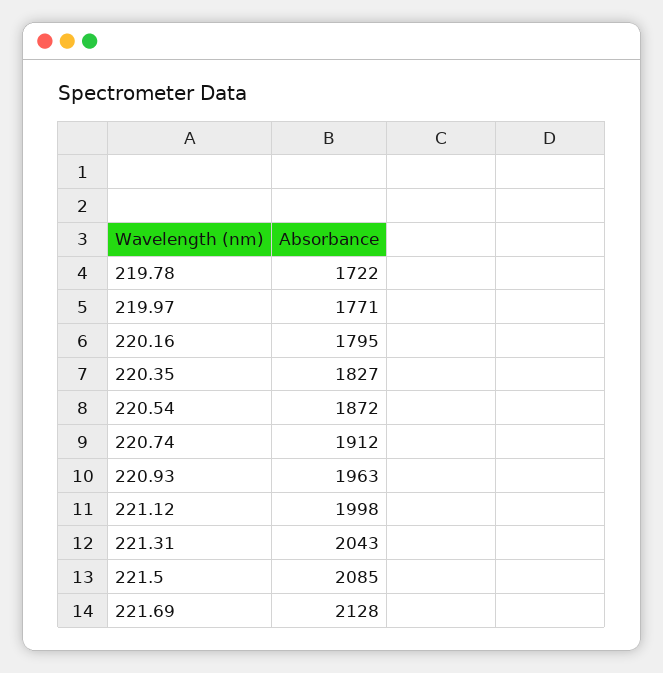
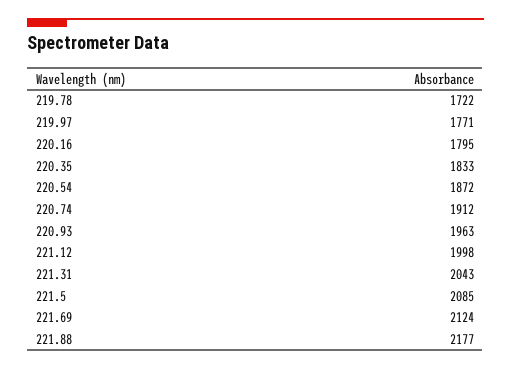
  {
    "219.78": 1722,
    "219.97": 1771,
    "220.16": 1795,
-   "220.35": 1827,
+   "220.35": 1833,
    "220.54": 1872,
    "220.74": 1912,
    "220.93": 1963,
    "221.12": 1998,
    "221.31": 2043,
    "221.5": 2085,
-   "221.69": 2128
+   "221.69": 2124,
+   "221.88": 2177
  }

